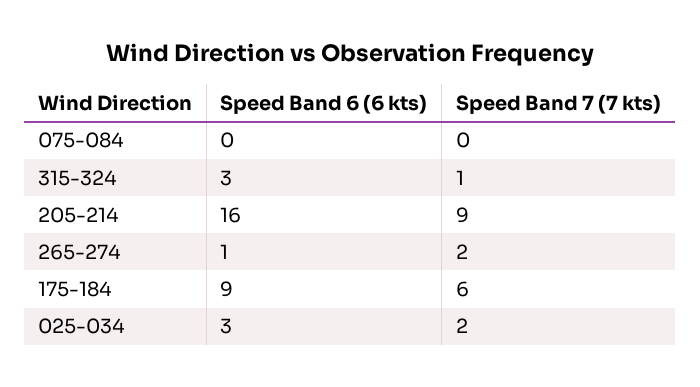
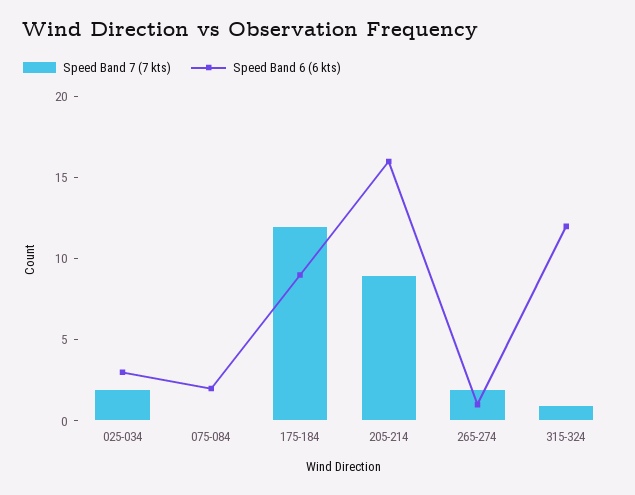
  {
    "Speed Band 6 (6 kts)": {
-     "075-084": 0,
+     "075-084": 2,
-     "315-324": 3,
+     "315-324": 12,
      "205-214": 16,
      "265-274": 1,
      "175-184": 9,
      "025-034": 3
    },
    "Speed Band 7 (7 kts)": {
      "075-084": 0,
      "315-324": 1,
      "205-214": 9,
      "265-274": 2,
-     "175-184": 6,
+     "175-184": 12,
      "025-034": 2
    }
  }

